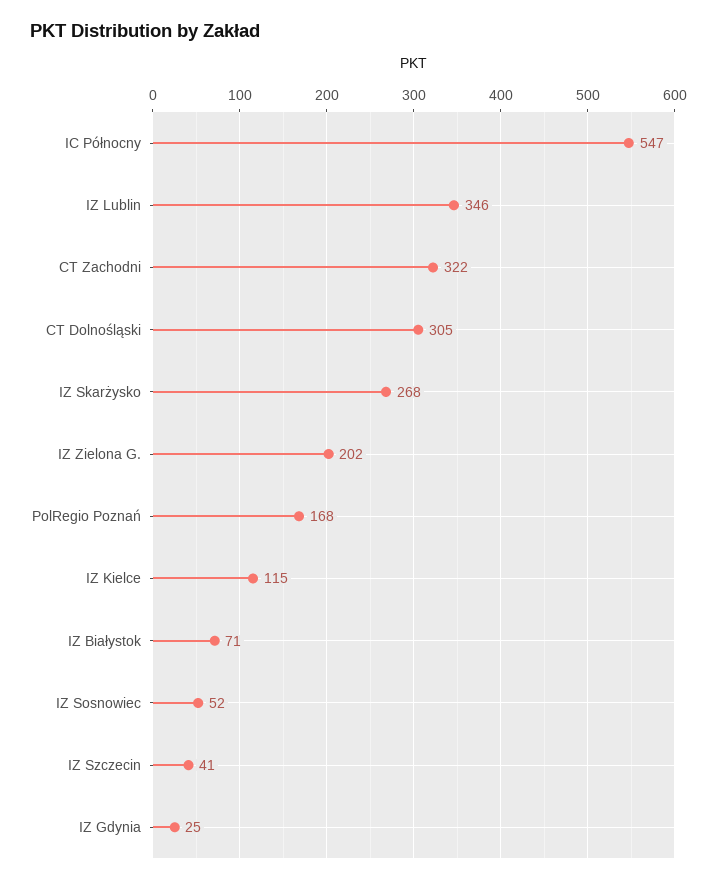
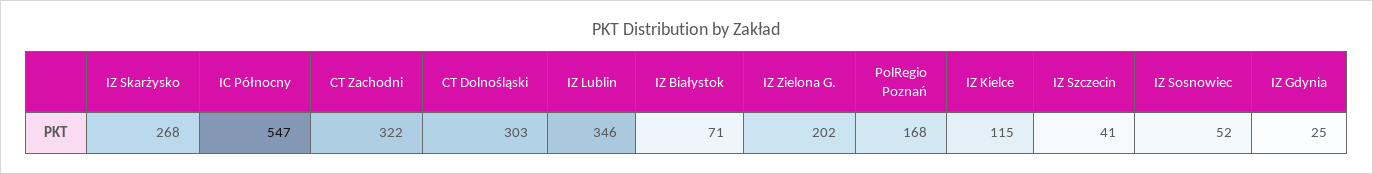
  {
    "IC Północny": 547,
    "IZ Lublin": 346,
    "CT Zachodni": 322,
-   "CT Dolnośląski": 305,
+   "CT Dolnośląski": 303,
    "IZ Skarżysko": 268,
    "IZ Zielona G.": 202,
    "PolRegio Poznań": 168,
    "IZ Kielce": 115,
    "IZ Białystok": 71,
    "IZ Sosnowiec": 52,
    "IZ Szczecin": 41,
    "IZ Gdynia": 25
  }

